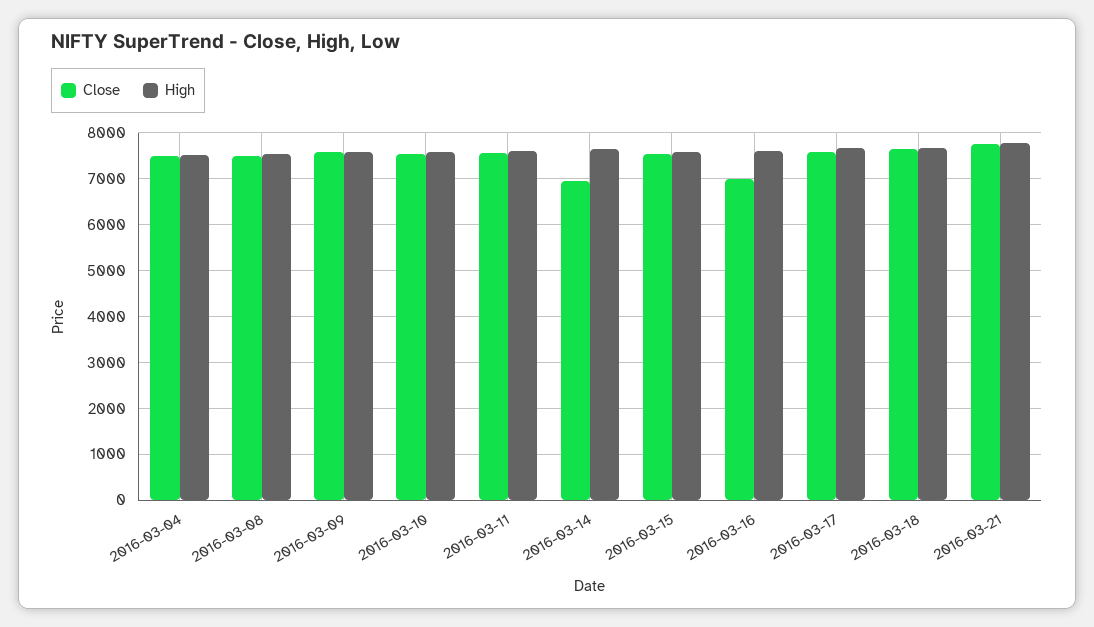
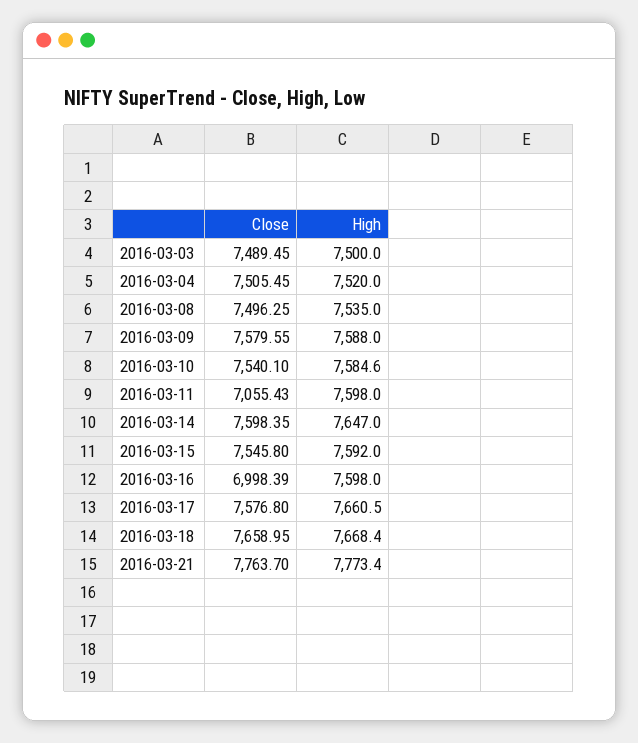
  {
    "Close": {
      "2016-03-04": 7505.45,
      "2016-03-08": 7496.25,
      "2016-03-09": 7579.55,
      "2016-03-10": 7540.1,
-     "2016-03-11": 7600,
+     "2016-03-11": 7055.43,
-     "2016-03-14": 7000,
+     "2016-03-14": 7598.35,
      "2016-03-15": 7545.8,
      "2016-03-16": 6998.39,
      "2016-03-17": 7576.8,
      "2016-03-18": 7658.95,
-     "2016-03-21": 7763.7
+     "2016-03-21": 7763.7,
+     "2016-03-03": 7489.45
    },
    "High": {
      "2016-03-04": 7520,
      "2016-03-08": 7535,
      "2016-03-09": 7588,
      "2016-03-10": 7584.6,
      "2016-03-11": 7598,
      "2016-03-14": 7647,
      "2016-03-15": 7592,
      "2016-03-16": 7598,
      "2016-03-17": 7660.5,
      "2016-03-18": 7668.4,
-     "2016-03-21": 7773.4
+     "2016-03-21": 7773.4,
+     "2016-03-03": 7500
    }
  }

